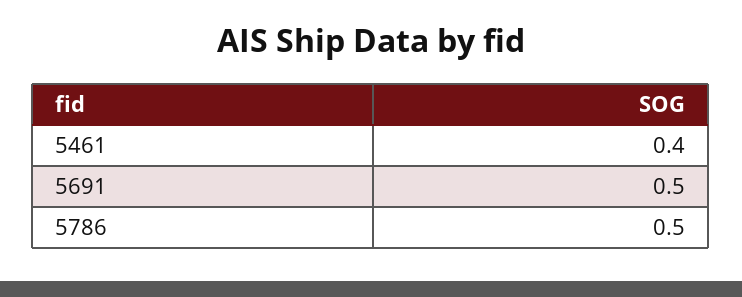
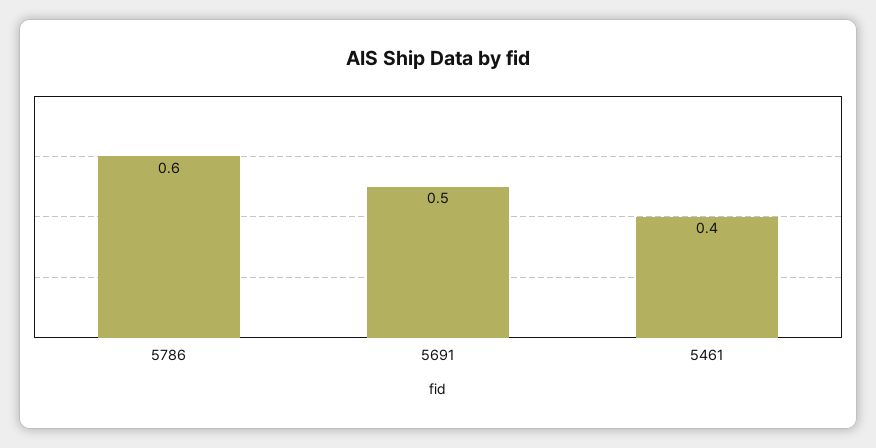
  {
    "5461": 0.4,
    "5691": 0.5,
-   "5786": 0.5
+   "5786": 0.6
  }

